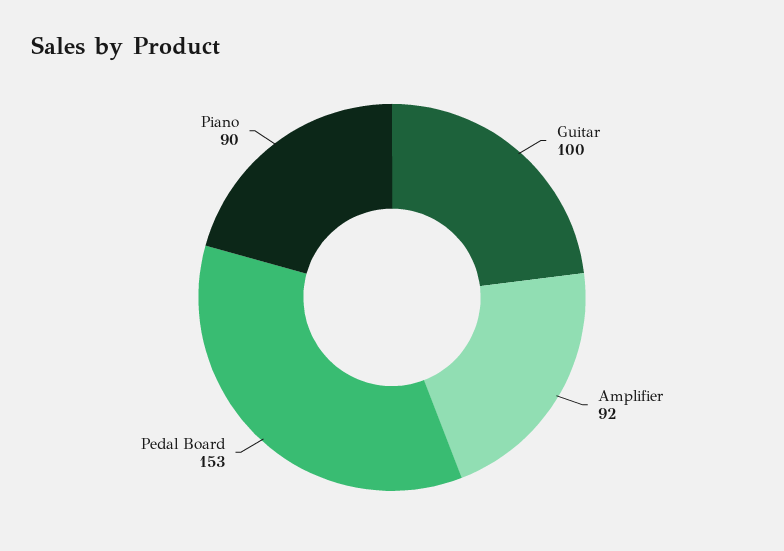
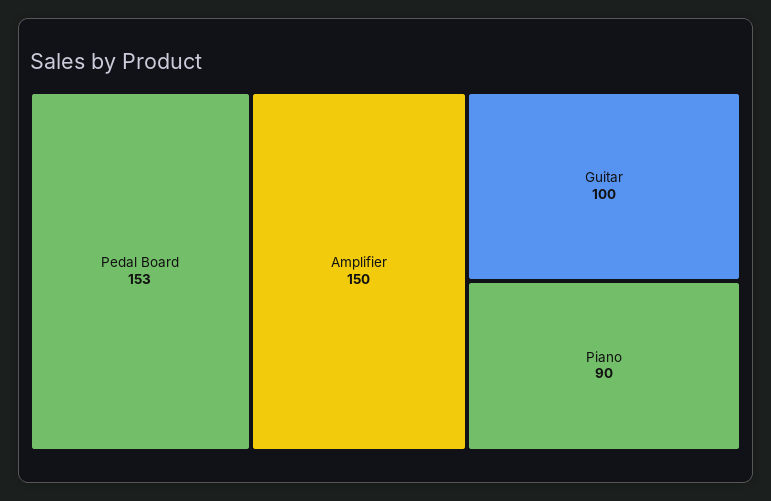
  {
    "Guitar": 100,
-   "Amplifier": 92,
+   "Amplifier": 150,
    "Pedal Board": 153,
    "Piano": 90
  }

